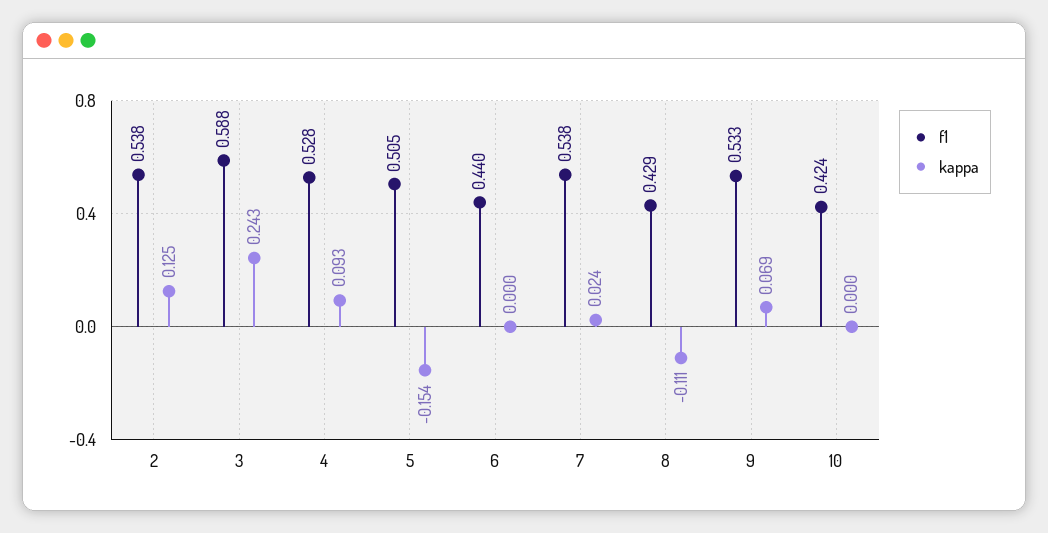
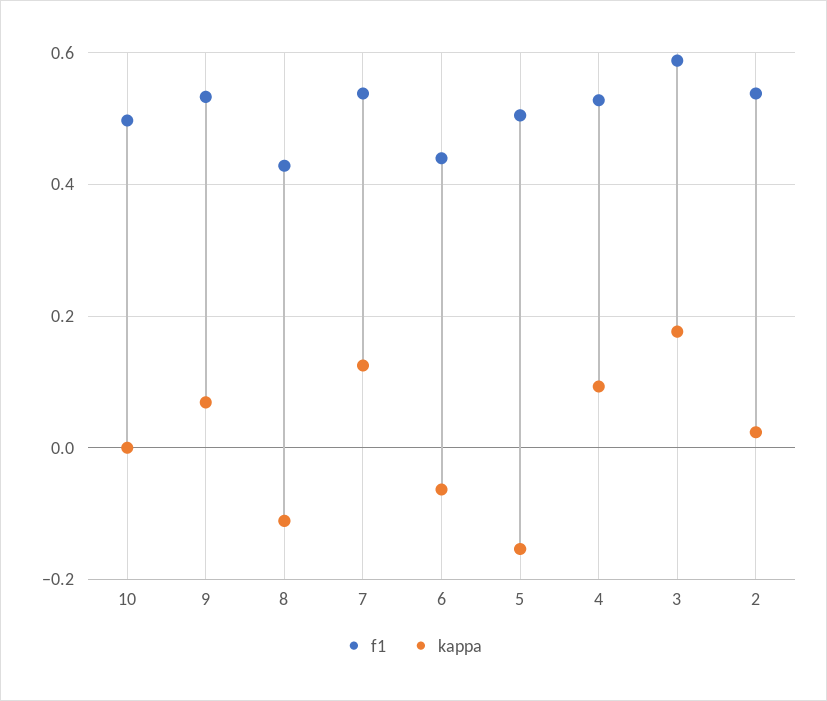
  {
    "f1": {
      "2": 0.538,
      "3": 0.588,
      "4": 0.528,
      "5": 0.505,
      "6": 0.44,
      "7": 0.538,
      "8": 0.429,
      "9": 0.533,
-     "10": 0.424
+     "10": 0.5
    },
    "kappa": {
-     "2": 0.125,
+     "2": 0.02,
-     "3": 0.243,
+     "3": 0.18,
      "4": 0.093,
      "5": -0.154,
-     "6": 0,
+     "6": -0.06,
-     "7": 0.024,
+     "7": 0.12,
      "8": -0.111,
      "9": 0.069,
      "10": 0
    }
  }

